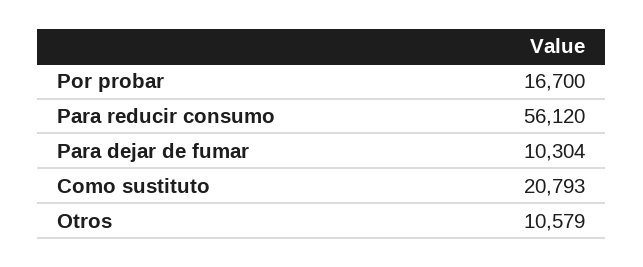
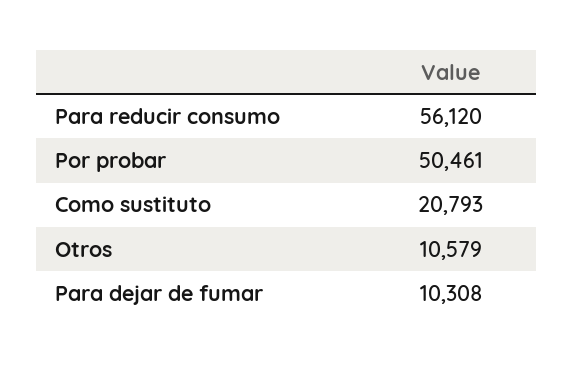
  {
-   "Por probar": 16700,
+   "Por probar": 50461,
    "Para reducir consumo": 56120,
-   "Para dejar de fumar": 10304,
+   "Para dejar de fumar": 10308,
    "Como sustituto": 20793,
    "Otros": 10579
  }

